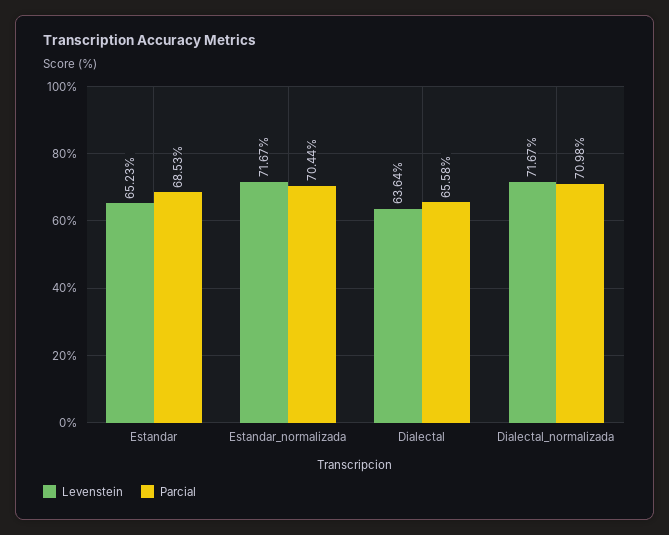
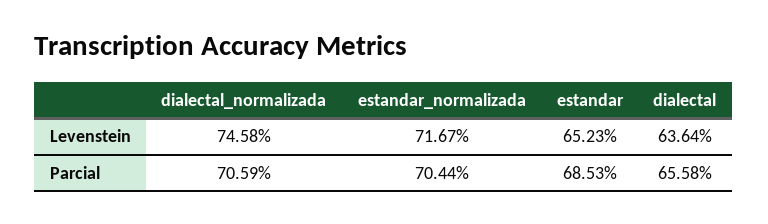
  {
    "Levenstein": {
      "Estandar": 65.23,
      "Estandar_normalizada": 71.67,
      "Dialectal": 63.64,
-     "Dialectal_normalizada": 71.67
+     "Dialectal_normalizada": 74.58
    },
    "Parcial": {
      "Estandar": 68.53,
      "Estandar_normalizada": 70.44,
      "Dialectal": 65.58,
-     "Dialectal_normalizada": 70.98
+     "Dialectal_normalizada": 70.59
    }
  }

